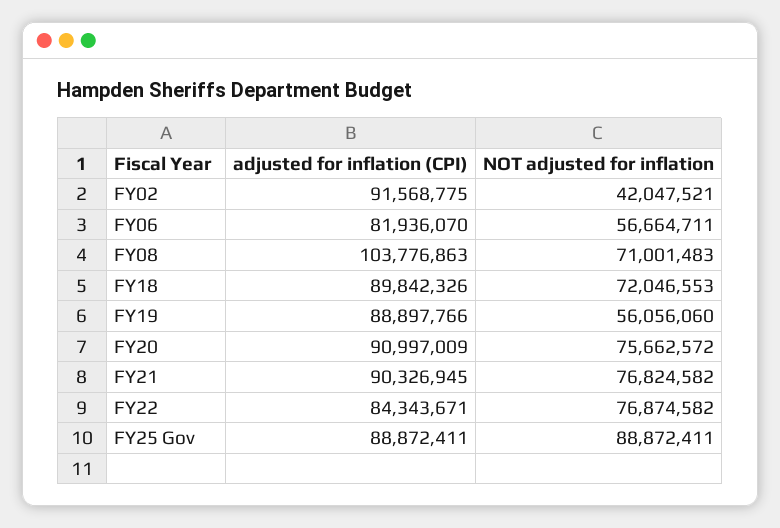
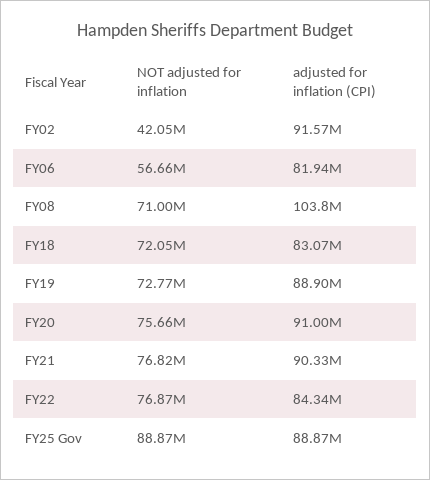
  {
    "adjusted for inflation (CPI)": {
      "FY02": 91568775,
      "FY06": 81936070,
      "FY08": 103776863,
-     "FY18": 89842326,
+     "FY18": 83070000,
      "FY19": 88897766,
      "FY20": 90997009,
      "FY21": 90326945,
      "FY22": 84343671,
      "FY25 Gov": 88872411
    },
    "NOT adjusted for inflation": {
      "FY02": 42047521,
      "FY06": 56664711,
      "FY08": 71001483,
      "FY18": 72046553,
-     "FY19": 56056060,
+     "FY19": 72770000,
      "FY20": 75662572,
      "FY21": 76824582,
      "FY22": 76874582,
      "FY25 Gov": 88872411
    }
  }

